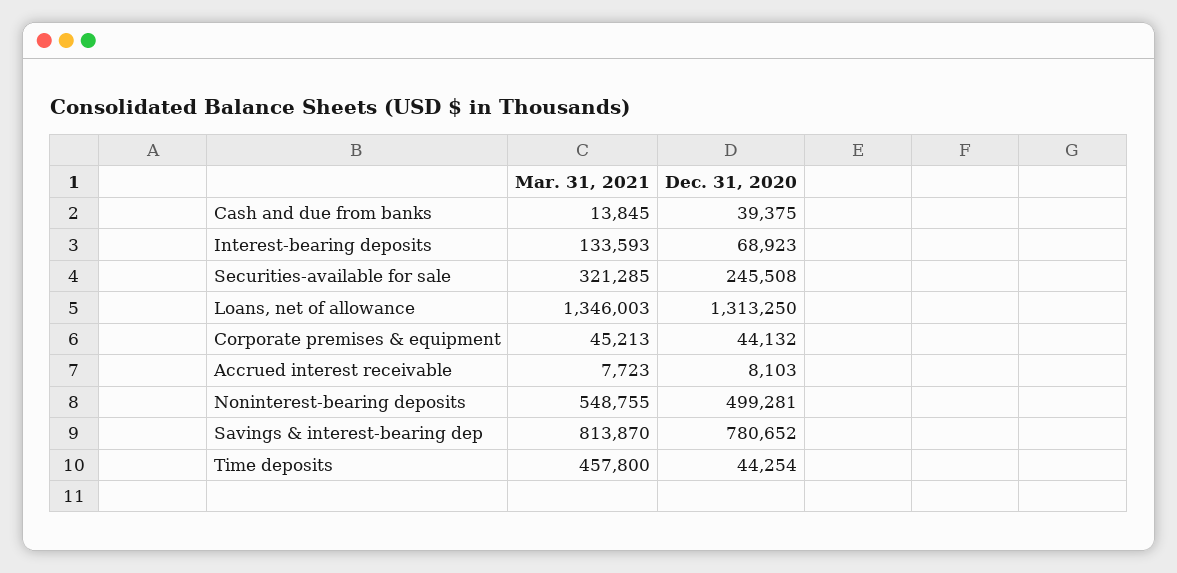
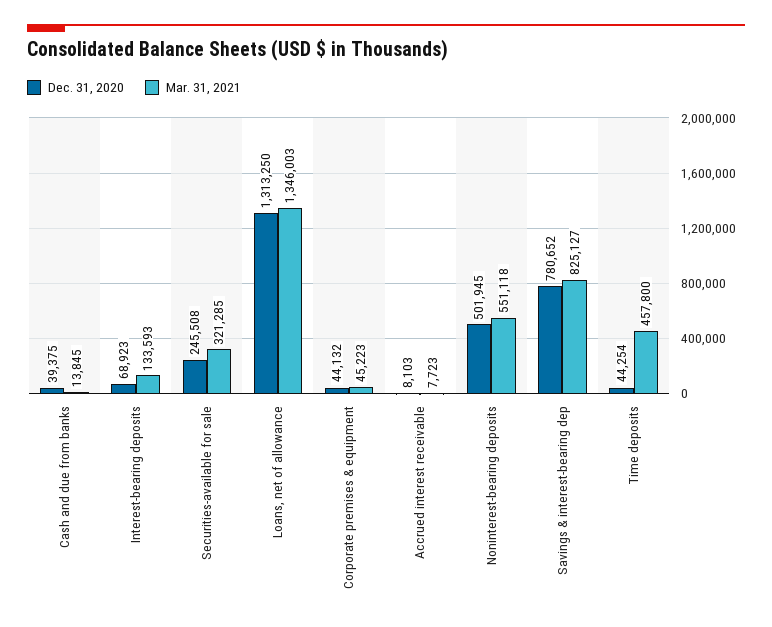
  {
    "Mar. 31, 2021": {
      "Cash and due from banks": 13845,
      "Interest-bearing deposits": 133593,
      "Securities-available for sale": 321285,
      "Loans, net of allowance": 1346003,
-     "Corporate premises & equipment": 45213,
+     "Corporate premises & equipment": 45223,
      "Accrued interest receivable": 7723,
-     "Noninterest-bearing deposits": 548755,
+     "Noninterest-bearing deposits": 551118,
-     "Savings & interest-bearing dep": 813870,
+     "Savings & interest-bearing dep": 825127,
      "Time deposits": 457800
    },
    "Dec. 31, 2020": {
      "Cash and due from banks": 39375,
      "Interest-bearing deposits": 68923,
      "Securities-available for sale": 245508,
      "Loans, net of allowance": 1313250,
      "Corporate premises & equipment": 44132,
      "Accrued interest receivable": 8103,
-     "Noninterest-bearing deposits": 499281,
+     "Noninterest-bearing deposits": 501945,
      "Savings & interest-bearing dep": 780652,
      "Time deposits": 44254
    }
  }

